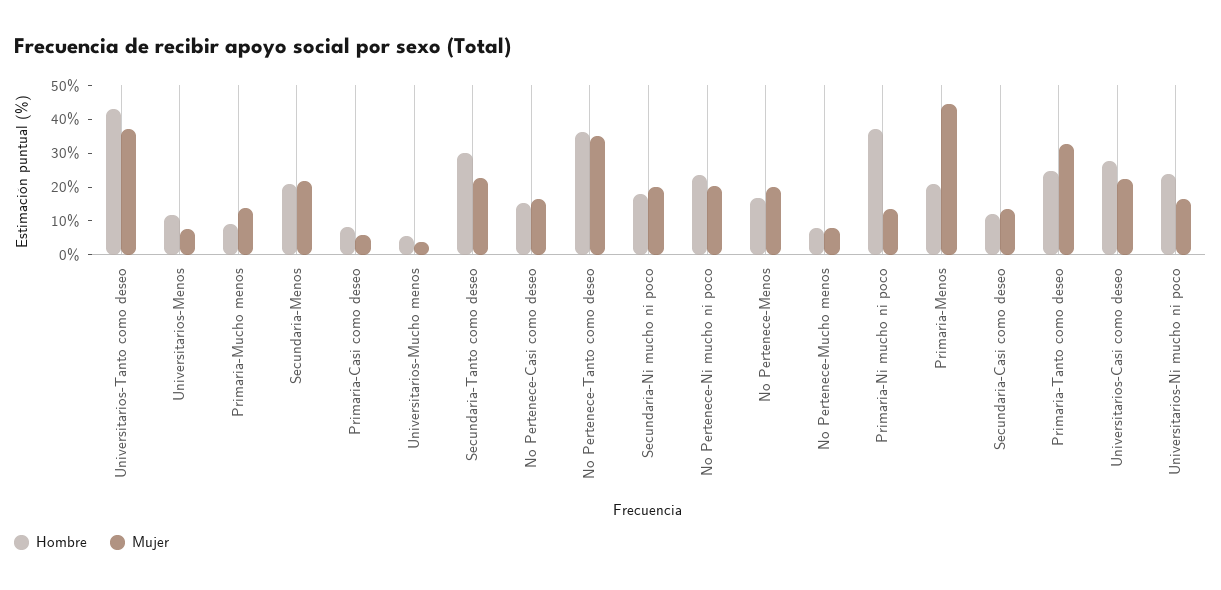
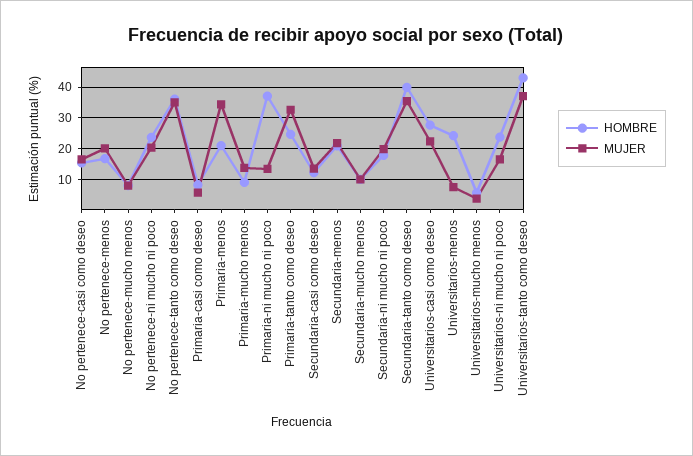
  {
    "Hombre": {
      "Universitarios-Tanto como deseo": 44,
-     "Universitarios-Menos": 12.5,
+     "Universitarios-Menos": 24,
      "Primaria-Mucho menos": 10,
      "Secundaria-Menos": 20,
      "Primaria-Casi como deseo": 8,
      "Universitarios-Mucho menos": 6,
-     "Secundaria-Tanto como deseo": 30,
+     "Secundaria-Tanto como deseo": 40,
      "No Pertenece-Casi como deseo": 16,
      "No Pertenece-Tanto como deseo": 36,
      "Secundaria-Ni mucho ni poco": 18,
      "No Pertenece-Ni mucho ni poco": 24,
      "No Pertenece-Menos": 16,
      "No Pertenece-Mucho menos": 8,
      "Primaria-Ni mucho ni poco": 38,
      "Primaria-Menos": 20,
      "Secundaria-Casi como deseo": 12,
      "Primaria-Tanto como deseo": 24,
      "Universitarios-Casi como deseo": 28,
-     "Universitarios-Ni mucho ni poco": 24
+     "Universitarios-Ni mucho ni poco": 24,
+     "Secundaria-mucho menos": 10
    },
    "Mujer": {
      "Universitarios-Tanto como deseo": 38,
      "Universitarios-Menos": 8,
      "Primaria-Mucho menos": 14,
      "Secundaria-Menos": 22,
      "Primaria-Casi como deseo": 6,
      "Universitarios-Mucho menos": 4,
-     "Secundaria-Tanto como deseo": 22.5,
+     "Secundaria-Tanto como deseo": 36,
      "No Pertenece-Casi como deseo": 16,
      "No Pertenece-Tanto como deseo": 36,
      "Secundaria-Ni mucho ni poco": 20,
      "No Pertenece-Ni mucho ni poco": 20,
      "No Pertenece-Menos": 20,
      "No Pertenece-Mucho menos": 8,
      "Primaria-Ni mucho ni poco": 14,
-     "Primaria-Menos": 45,
+     "Primaria-Menos": 34,
      "Secundaria-Casi como deseo": 14,
      "Primaria-Tanto como deseo": 32,
      "Universitarios-Casi como deseo": 22,
-     "Universitarios-Ni mucho ni poco": 16
+     "Universitarios-Ni mucho ni poco": 16,
+     "Secundaria-mucho menos": 10
    }
  }

